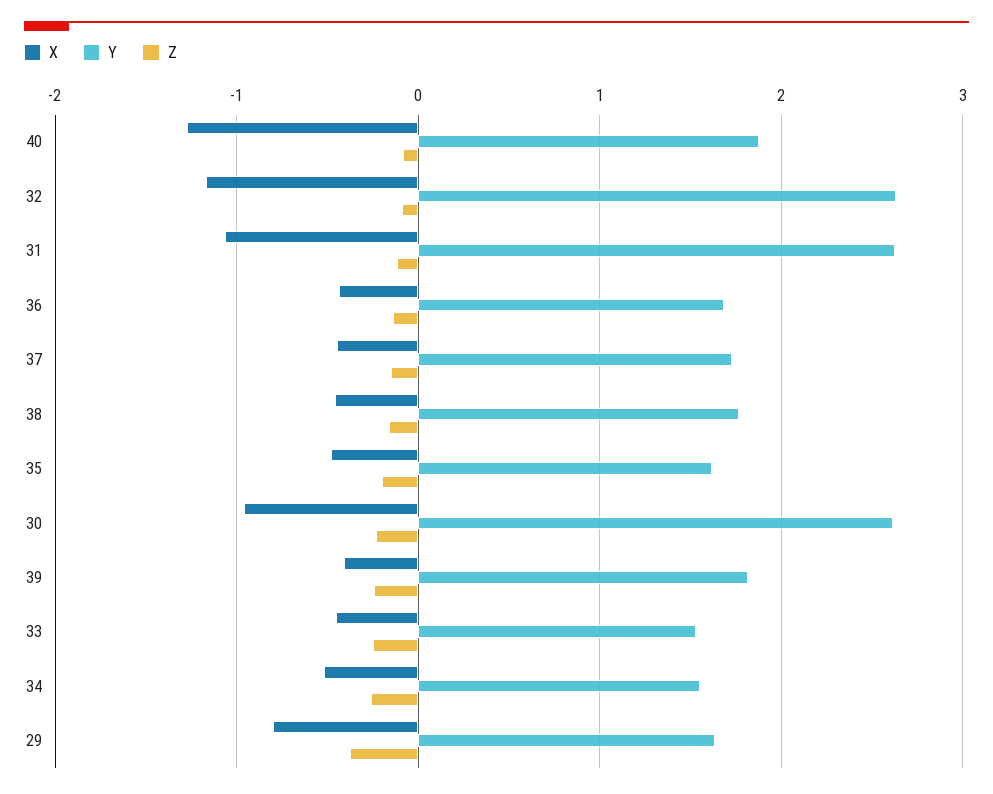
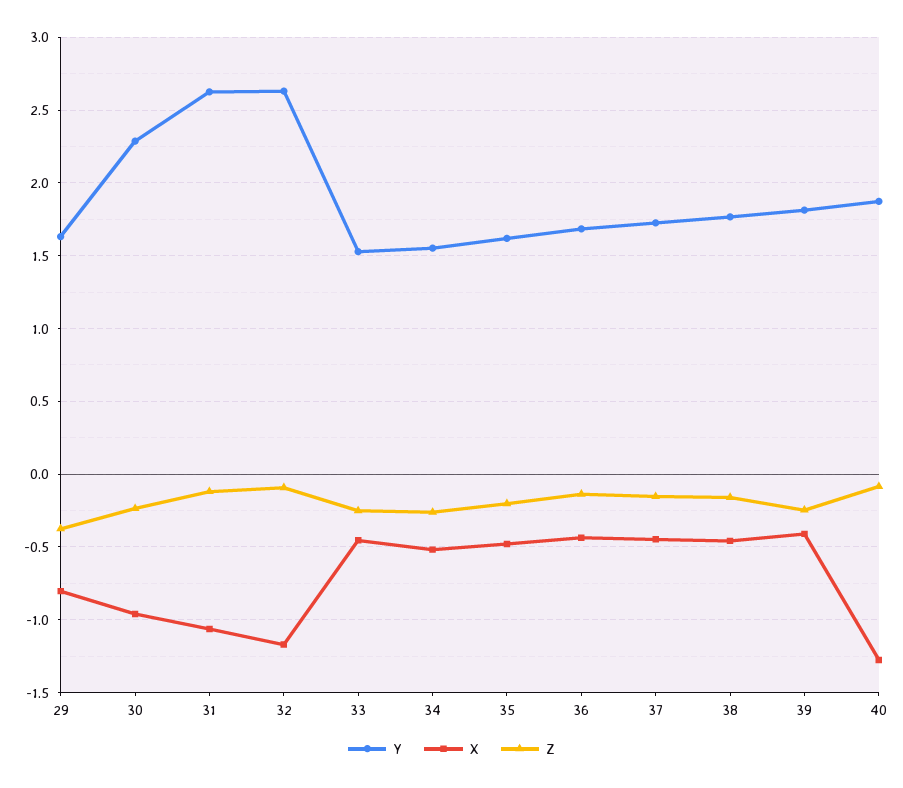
  {
    "X": {
      "40": -1.3,
      "32": -1.15,
      "31": -1.05,
      "36": -0.45,
      "37": -0.45,
      "38": -0.45,
      "35": -0.5,
      "30": -0.95,
      "39": -0.4,
      "33": -0.45,
      "34": -0.5,
      "29": -0.8
    },
    "Y": {
      "40": 1.85,
      "32": 2.65,
      "31": 2.65,
      "36": 1.7,
      "37": 1.75,
      "38": 1.75,
      "35": 1.6,
-     "30": 2.6,
+     "30": 2.3,
      "39": 1.8,
      "33": 1.55,
      "34": 1.55,
      "29": 1.65
    },
    "Z": {
      "40": -0.1,
      "32": -0.1,
      "31": -0.1,
      "36": -0.15,
      "37": -0.15,
      "38": -0.15,
      "35": -0.2,
      "30": -0.25,
      "39": -0.25,
      "33": -0.25,
      "34": -0.25,
      "29": -0.4
    }
  }

